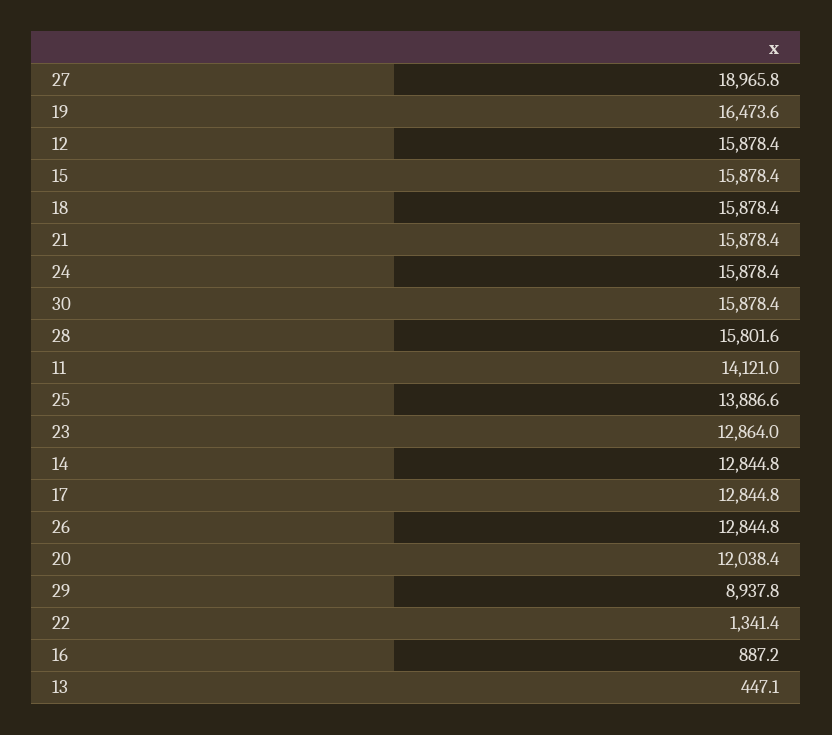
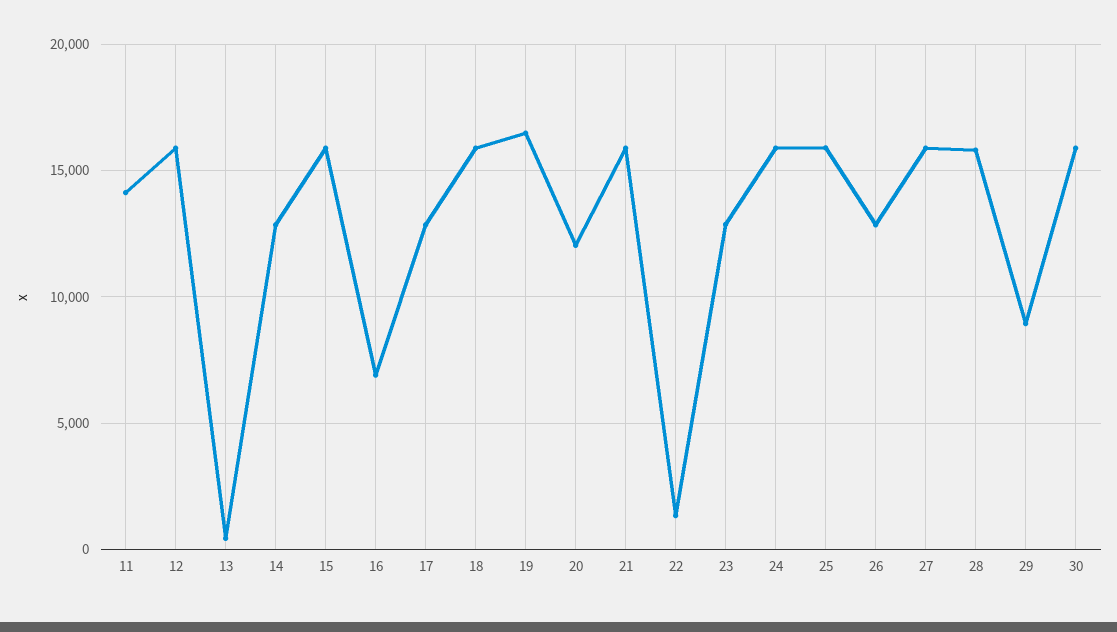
  {
-   "27": 18965.8,
+   "27": 16000,
    "19": 16473.6,
    "12": 15878.4,
    "15": 15878.4,
    "18": 15878.4,
    "21": 15878.4,
    "24": 15878.4,
    "30": 15878.4,
    "28": 15801.6,
    "11": 14121,
-   "25": 13886.6,
+   "25": 16000,
    "23": 12864,
    "14": 12844.8,
    "17": 12844.8,
    "26": 12844.8,
    "20": 12038.4,
    "29": 8937.8,
    "22": 1341.4,
-   "16": 887.2,
+   "16": 7000,
    "13": 447.1
  }

